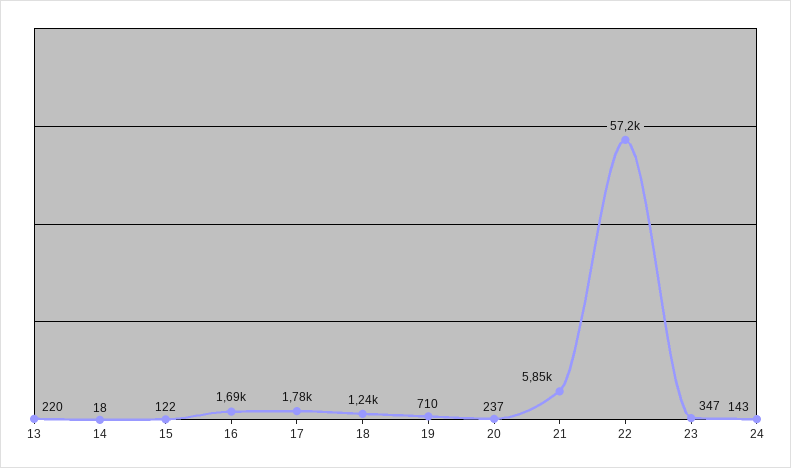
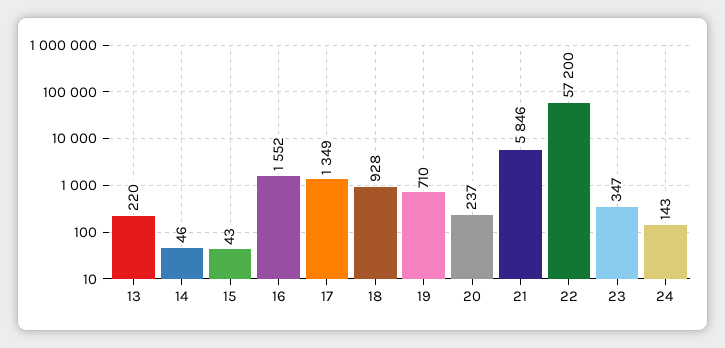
  {
    "13": 220,
-   "14": 18,
+   "14": 46,
-   "15": 122,
+   "15": 43,
-   "16": 1690,
+   "16": 1552,
-   "17": 1780,
+   "17": 1349,
-   "18": 1240,
+   "18": 928,
    "19": 710,
    "20": 237,
    "21": 5846,
    "22": 57200,
    "23": 347,
    "24": 143
  }

